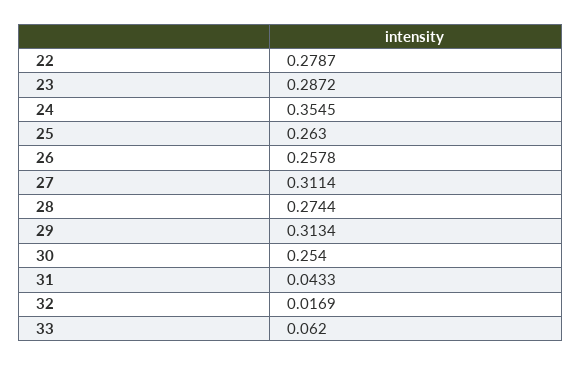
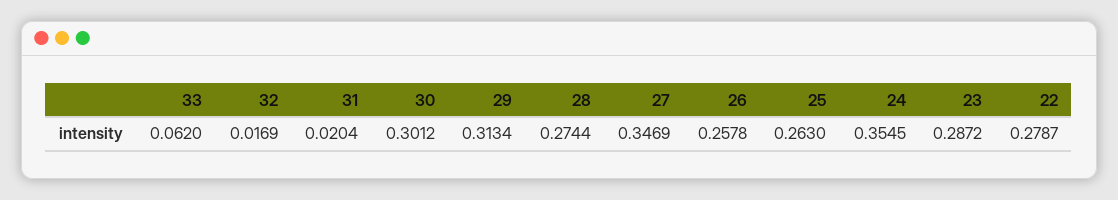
  {
    "22": 0.2787,
    "23": 0.2872,
    "24": 0.3545,
    "25": 0.263,
    "26": 0.2578,
-   "27": 0.3114,
+   "27": 0.3469,
    "28": 0.2744,
    "29": 0.3134,
-   "30": 0.254,
+   "30": 0.3012,
-   "31": 0.0433,
+   "31": 0.0204,
    "32": 0.0169,
    "33": 0.062
  }

